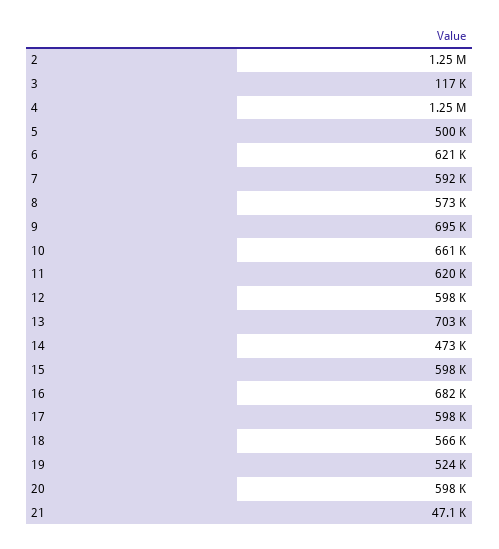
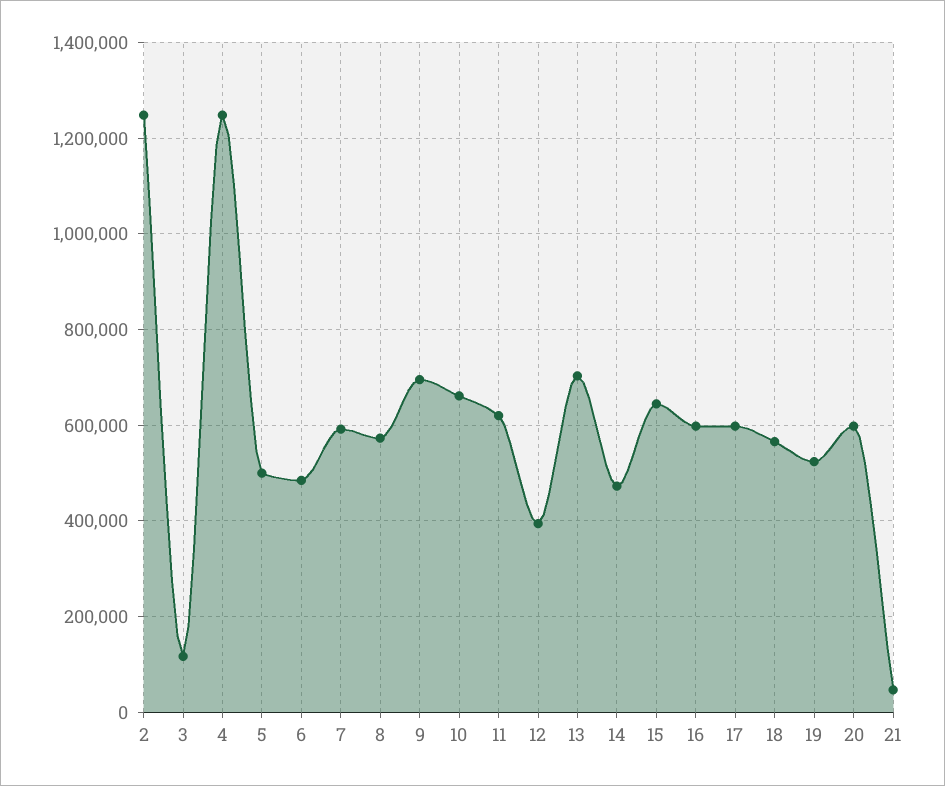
  {
    "2": 1250000,
    "3": 117000,
    "4": 1250000,
    "5": 500000,
-   "6": 621000,
+   "6": 480000,
    "7": 592000,
    "8": 573000,
    "9": 695000,
    "10": 661000,
    "11": 620000,
-   "12": 598000,
+   "12": 400000,
    "13": 703000,
    "14": 473000,
-   "15": 598000,
+   "15": 640000,
-   "16": 682000,
+   "16": 600000,
    "17": 598000,
    "18": 566000,
    "19": 524000,
    "20": 598000,
    "21": 47100
  }

